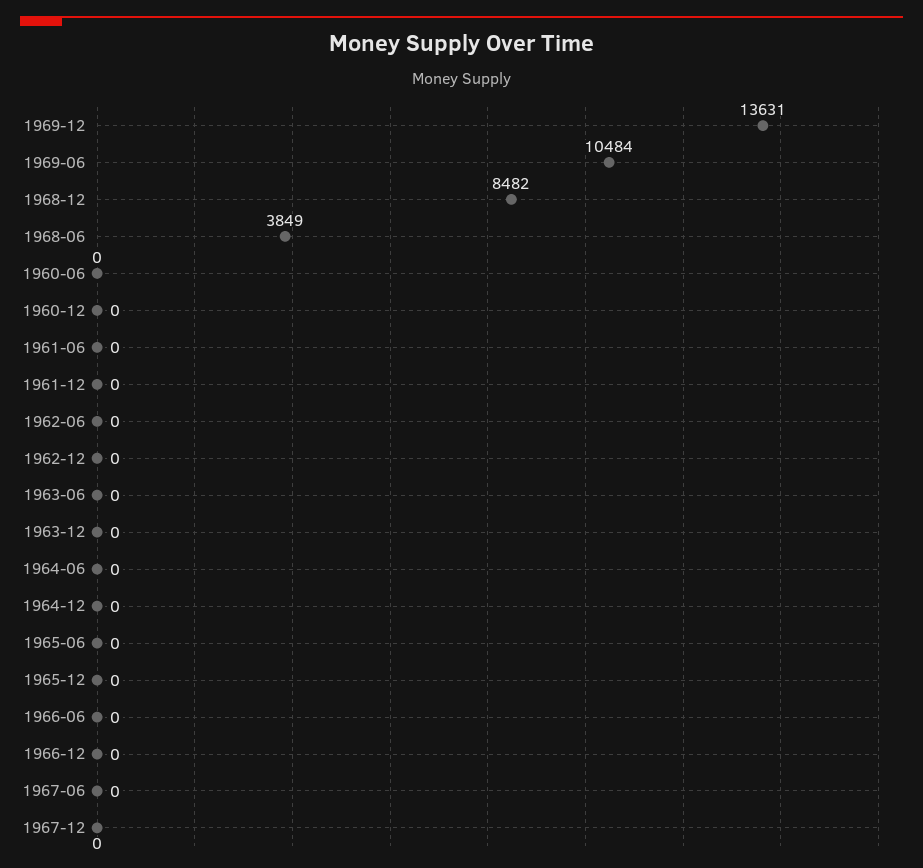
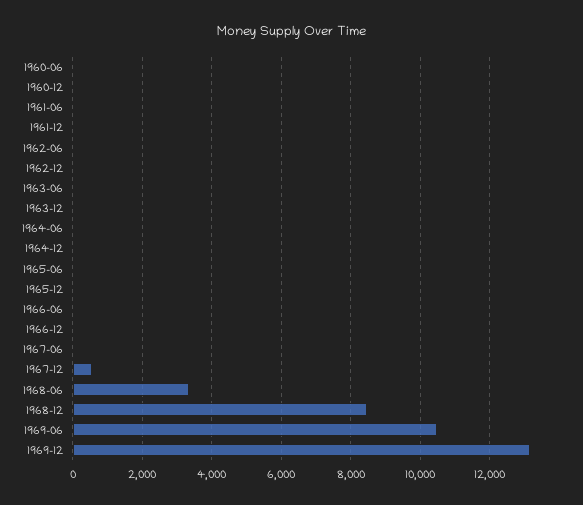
  {
-   "1969-12": 13631,
+   "1969-12": 13200,
    "1969-06": 10484,
    "1968-12": 8482,
-   "1968-06": 3849,
+   "1968-06": 3400,
    "1960-06": 0,
    "1960-12": 0,
    "1961-06": 0,
    "1961-12": 0,
    "1962-06": 0,
    "1962-12": 0,
    "1963-06": 0,
    "1963-12": 0,
    "1964-06": 0,
    "1964-12": 0,
    "1965-06": 0,
    "1965-12": 0,
    "1966-06": 0,
    "1966-12": 0,
    "1967-06": 0,
-   "1967-12": 0
+   "1967-12": 600
  }

